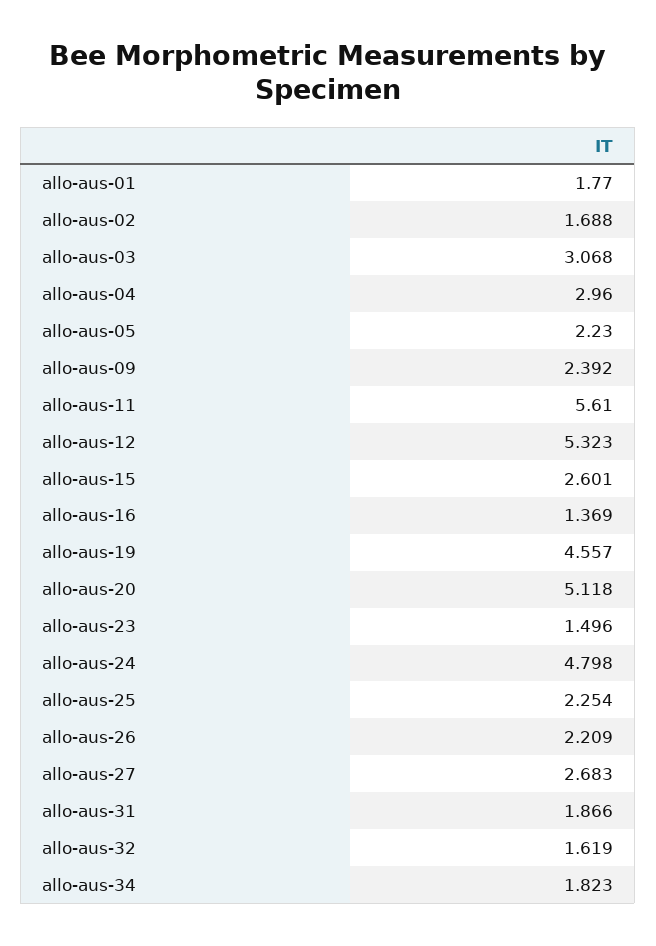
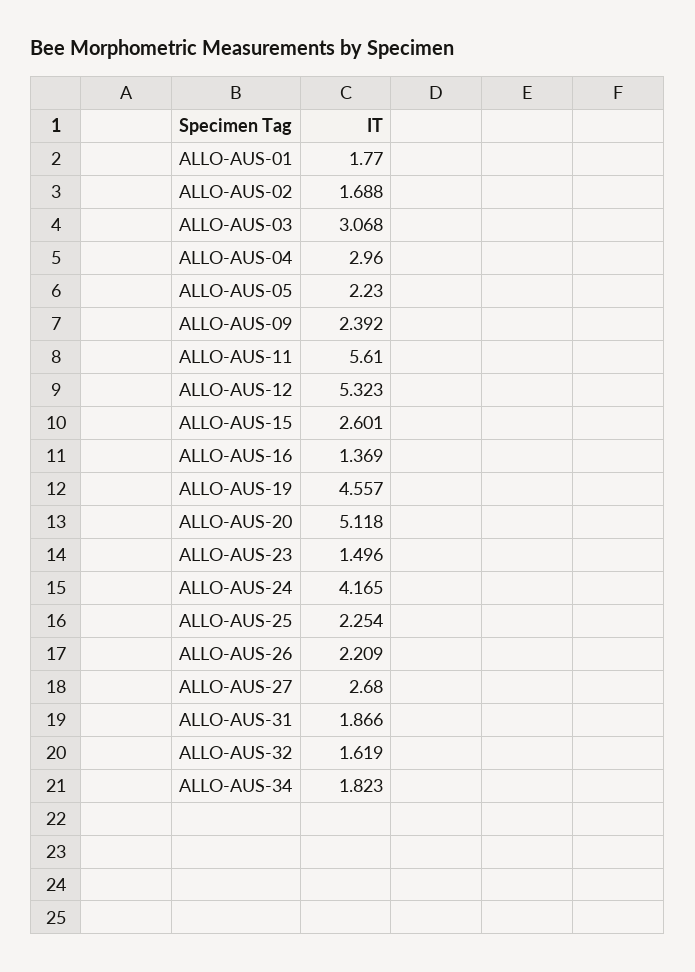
  {
    "allo-aus-01": 1.77,
    "allo-aus-02": 1.688,
    "allo-aus-03": 3.068,
    "allo-aus-04": 2.96,
    "allo-aus-05": 2.23,
    "allo-aus-09": 2.392,
    "allo-aus-11": 5.61,
    "allo-aus-12": 5.323,
    "allo-aus-15": 2.601,
    "allo-aus-16": 1.369,
    "allo-aus-19": 4.557,
    "allo-aus-20": 5.118,
    "allo-aus-23": 1.496,
-   "allo-aus-24": 4.798,
+   "allo-aus-24": 4.165,
    "allo-aus-25": 2.254,
    "allo-aus-26": 2.209,
-   "allo-aus-27": 2.683,
+   "allo-aus-27": 2.68,
    "allo-aus-31": 1.866,
    "allo-aus-32": 1.619,
    "allo-aus-34": 1.823
  }

